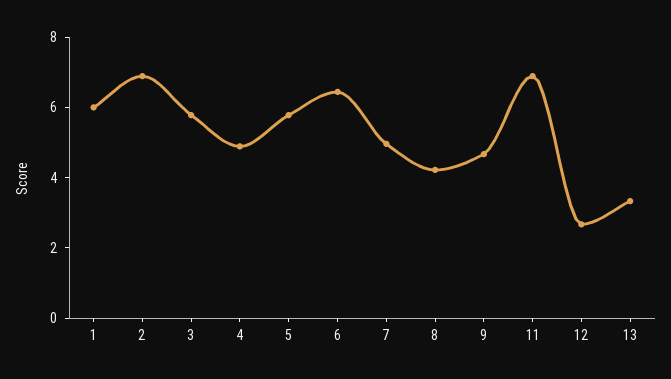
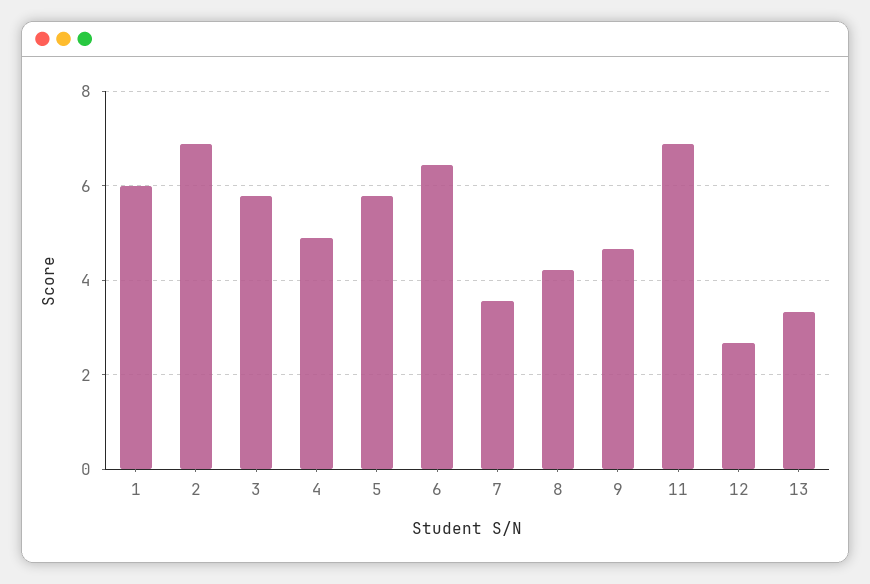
  {
    "1": 6,
    "2": 6.8,
    "3": 5.8,
    "4": 4.8,
    "5": 5.8,
    "6": 6.4,
-   "7": 5,
+   "7": 3.6,
    "8": 4.2,
    "9": 4.6,
    "11": 6.8,
    "12": 2.6,
    "13": 3.4
  }

